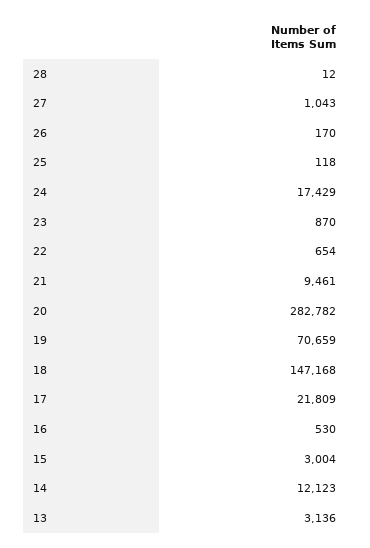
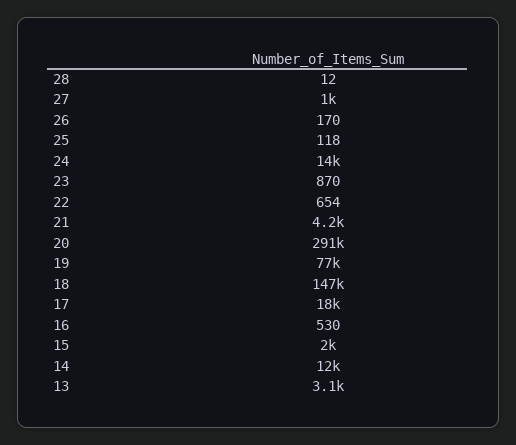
  {
    "28": 12,
    "27": 1043,
    "26": 170,
    "25": 118,
-   "24": 17429,
+   "24": 14000,
    "23": 870,
    "22": 654,
-   "21": 9461,
+   "21": 4200,
-   "20": 282782,
+   "20": 291000,
-   "19": 70659,
+   "19": 77000,
    "18": 147168,
-   "17": 21809,
+   "17": 18000,
    "16": 530,
-   "15": 3004,
+   "15": 2000,
    "14": 12123,
    "13": 3136
  }

